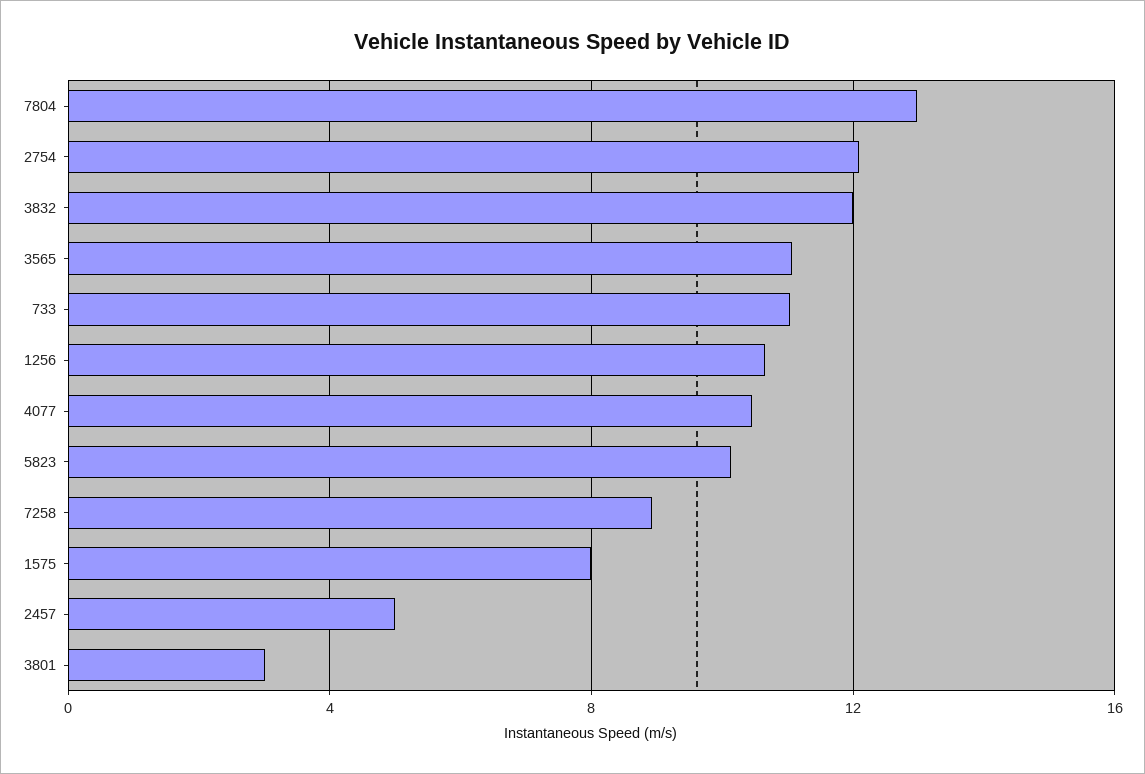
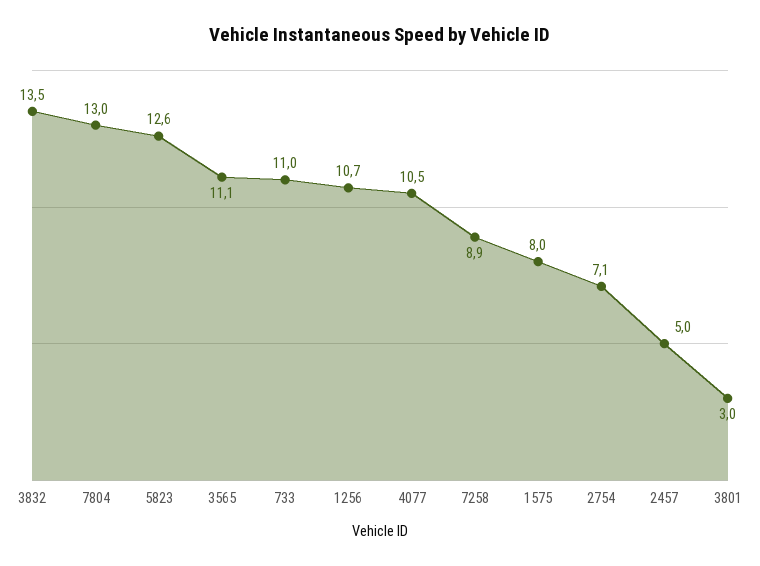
  {
    "7804": 13,
-   "2754": 12,
+   "2754": 7.1,
-   "3832": 12,
+   "3832": 13.5,
    "3565": 11.1,
    "733": 11,
    "1256": 10.7,
    "4077": 10.5,
-   "5823": 10,
+   "5823": 12.6,
    "7258": 8.9,
    "1575": 8,
    "2457": 5,
    "3801": 3
  }

